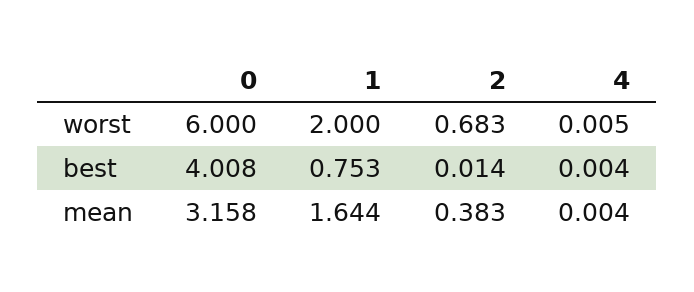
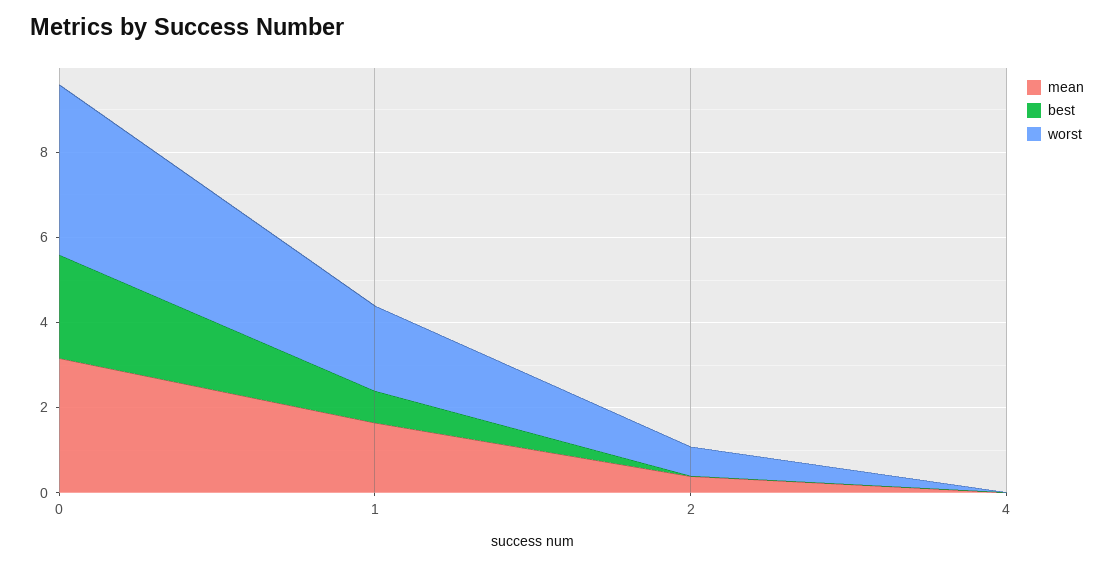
  {
    "worst": {
-     "0": 6,
+     "0": 4,
      "1": 2,
      "2": 0.683,
      "4": 0.005
    },
    "best": {
-     "0": 4.008,
+     "0": 2.5,
      "1": 0.753,
      "2": 0.014,
      "4": 0.004
    },
    "mean": {
      "0": 3.158,
      "1": 1.644,
      "2": 0.383,
      "4": 0.004
    }
  }

